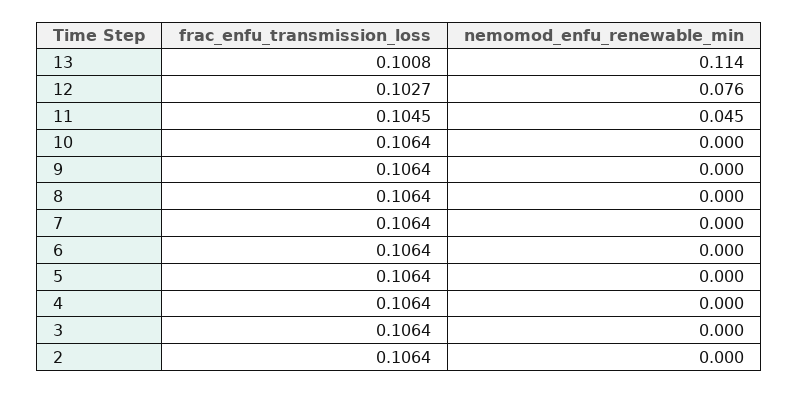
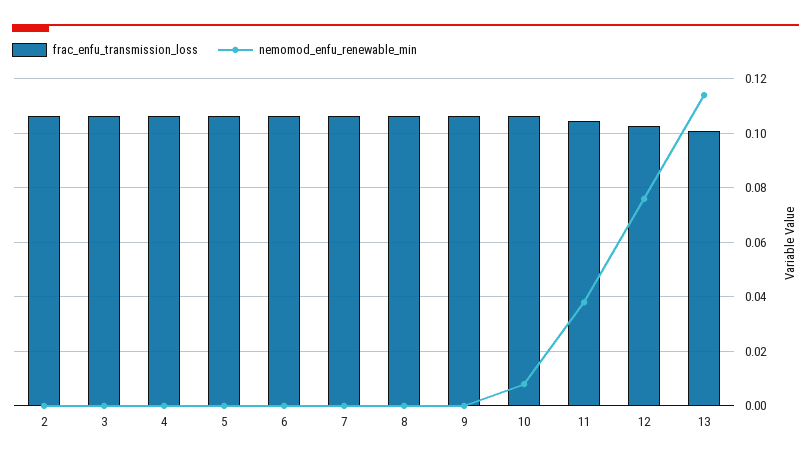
  {
    "frac_enfu_transmission_loss": {
      "13": 0.1008,
      "12": 0.1027,
      "11": 0.1045,
      "10": 0.1064,
      "9": 0.1064,
      "8": 0.1064,
      "7": 0.1064,
      "6": 0.1064,
      "5": 0.1064,
      "4": 0.1064,
      "3": 0.1064,
      "2": 0.1064
    },
    "nemomod_enfu_renewable_min": {
      "13": 0.114,
      "12": 0.076,
-     "11": 0.045,
+     "11": 0.0375,
-     "10": 0,
+     "10": 0.0075,
      "9": 0,
      "8": 0,
      "7": 0,
      "6": 0,
      "5": 0,
      "4": 0,
      "3": 0,
      "2": 0
    }
  }

